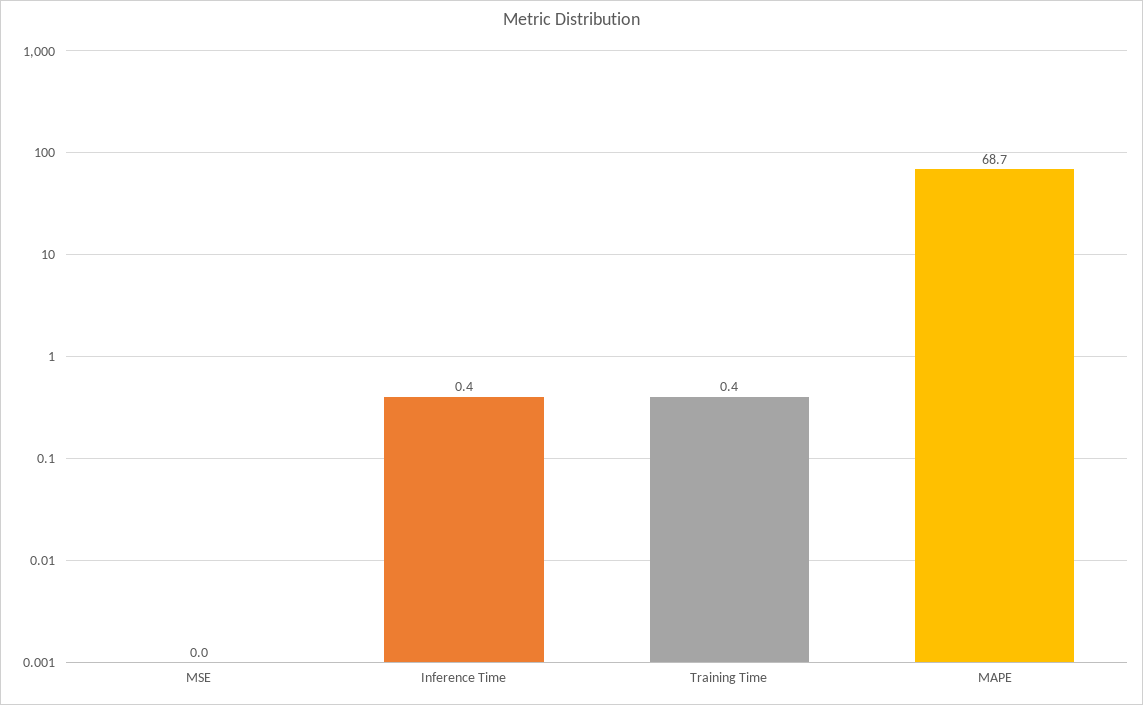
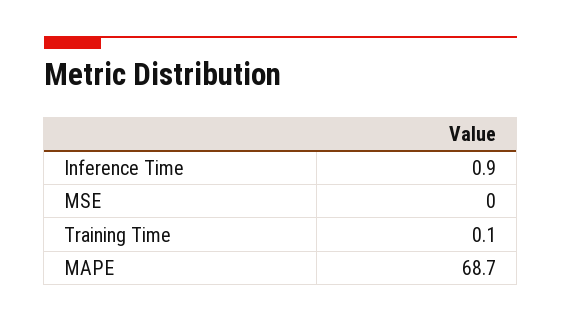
  {
    "MSE": 0,
-   "Inference Time": 0.4,
+   "Inference Time": 0.9,
-   "Training Time": 0.4,
+   "Training Time": 0.1,
    "MAPE": 68.7
  }

